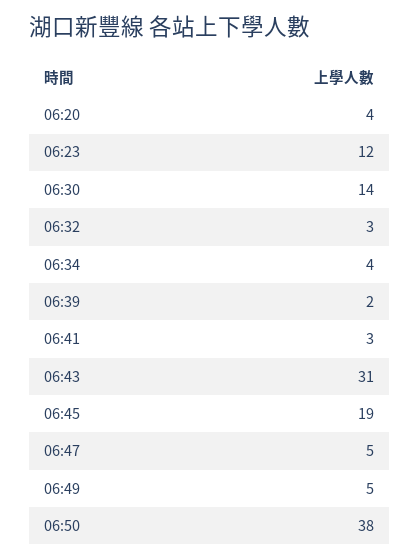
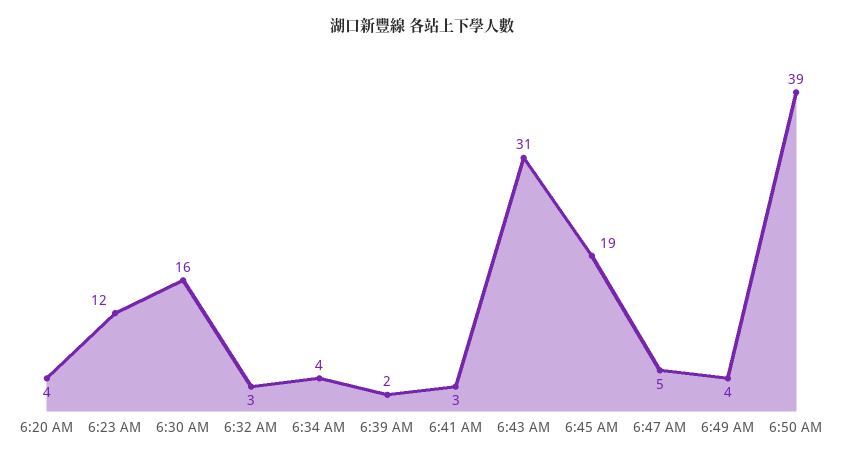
  {
    "06:20": 4,
    "06:23": 12,
-   "06:30": 14,
+   "06:30": 16,
    "06:32": 3,
    "06:34": 4,
    "06:39": 2,
    "06:41": 3,
    "06:43": 31,
    "06:45": 19,
    "06:47": 5,
-   "06:49": 5,
+   "06:49": 4,
-   "06:50": 38
+   "06:50": 39
  }

